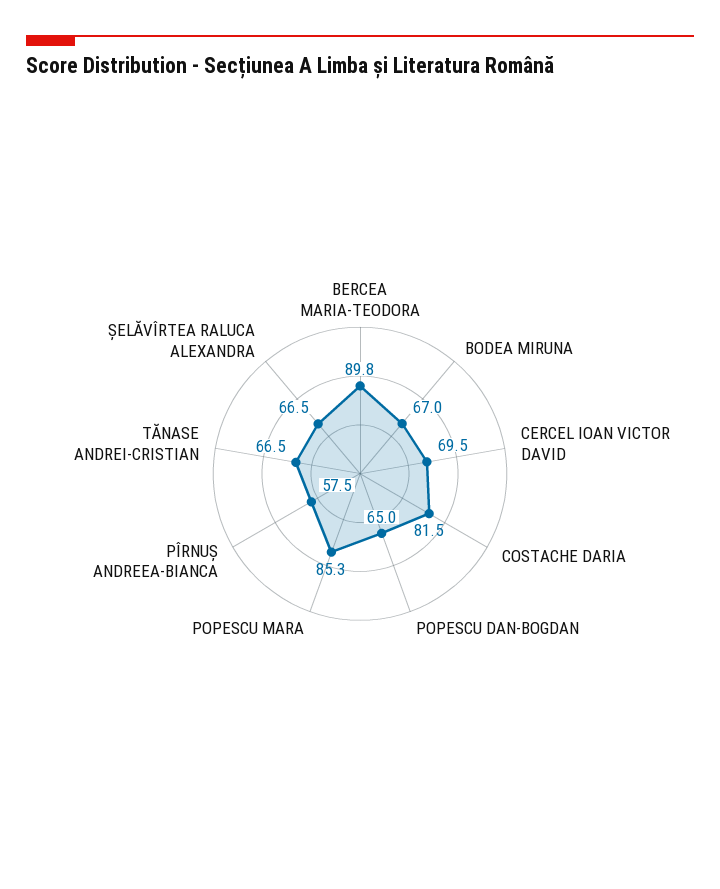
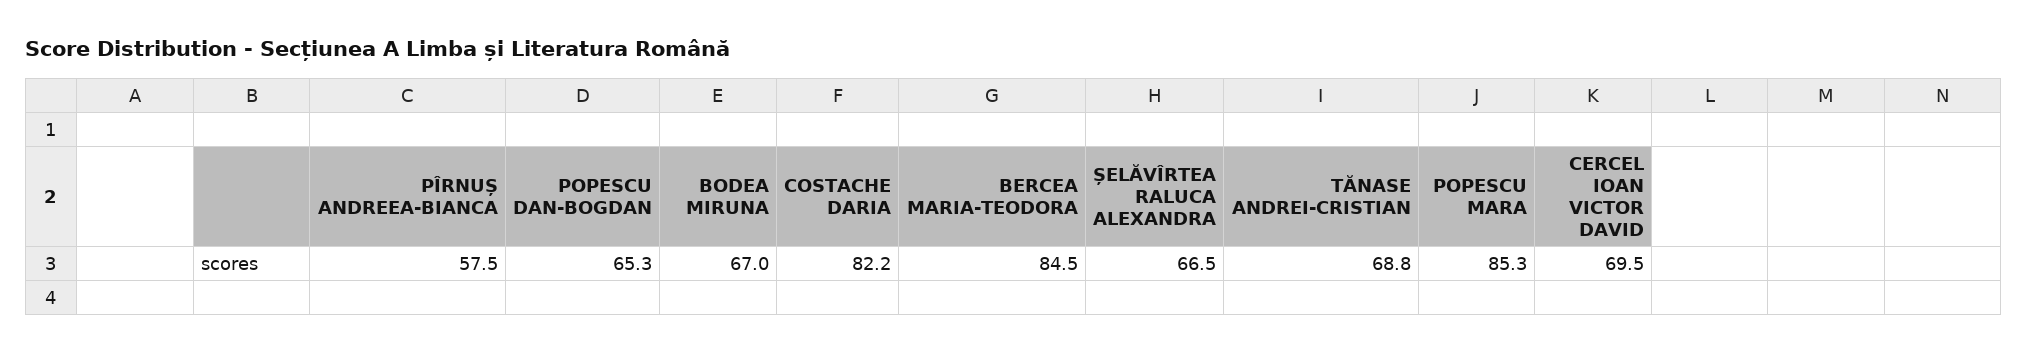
  {
-   "BERCEA MARIA-TEODORA": 89.8,
+   "BERCEA MARIA-TEODORA": 84.5,
    "BODEA MIRUNA": 67,
    "CERCEL IOAN VICTOR DAVID": 69.5,
-   "COSTACHE DARIA": 81.5,
+   "COSTACHE DARIA": 82.2,
-   "POPESCU DAN-BOGDAN": 65,
+   "POPESCU DAN-BOGDAN": 65.3,
    "POPESCU MARA": 85.3,
    "PÎRNUȘ ANDREEA-BIANCA": 57.5,
-   "TĂNASE ANDREI-CRISTIAN": 66.5,
+   "TĂNASE ANDREI-CRISTIAN": 68.8,
    "ȘELĂVÎRTEA RALUCA ALEXANDRA": 66.5
  }

